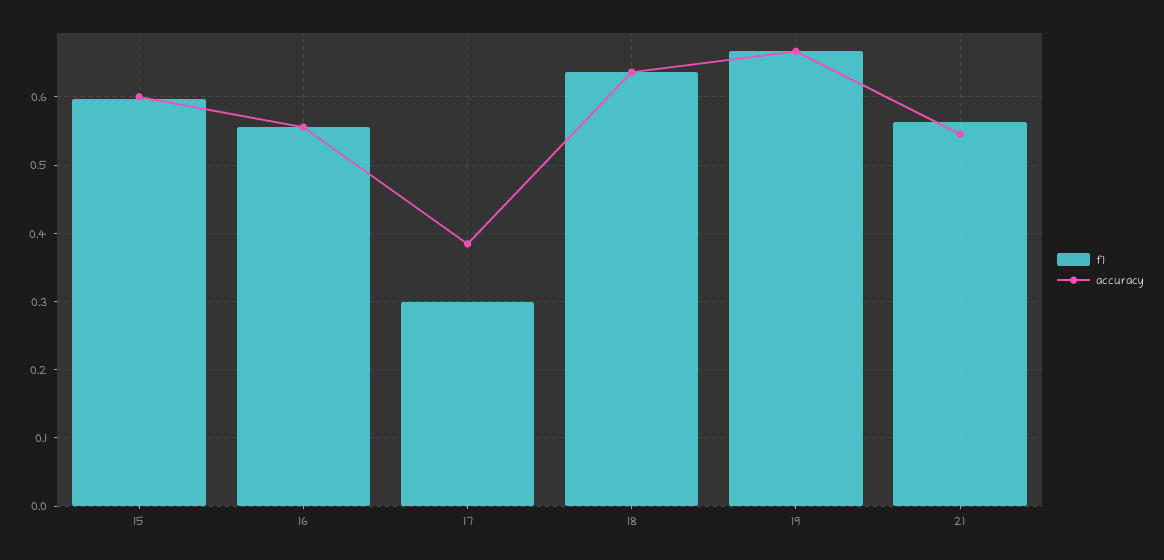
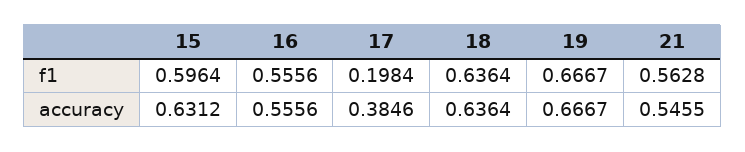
  {
    "f1": {
      "15": 0.5964,
      "16": 0.5556,
-     "17": 0.3,
+     "17": 0.1984,
      "18": 0.6364,
      "19": 0.6667,
      "21": 0.5628
    },
    "accuracy": {
-     "15": 0.6,
+     "15": 0.6312,
      "16": 0.5556,
      "17": 0.3846,
      "18": 0.6364,
      "19": 0.6667,
      "21": 0.5455
    }
  }

